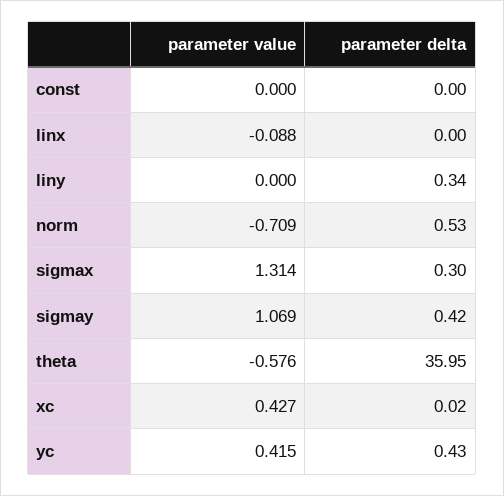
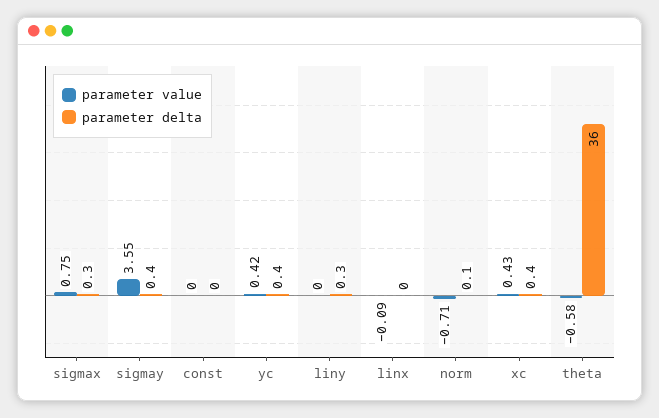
  {
    "parameter value": {
      "const": 0,
      "linx": -0.088,
      "liny": 0,
      "norm": -0.709,
-     "sigmax": 1.314,
+     "sigmax": 0.75,
-     "sigmay": 1.069,
+     "sigmay": 3.55,
      "theta": -0.576,
      "xc": 0.427,
      "yc": 0.415
    },
    "parameter delta": {
      "const": 0,
      "linx": 0,
      "liny": 0.34,
-     "norm": 0.53,
+     "norm": 0.1,
      "sigmax": 0.3,
      "sigmay": 0.42,
      "theta": 35.95,
-     "xc": 0.02,
+     "xc": 0.4,
      "yc": 0.43
    }
  }

